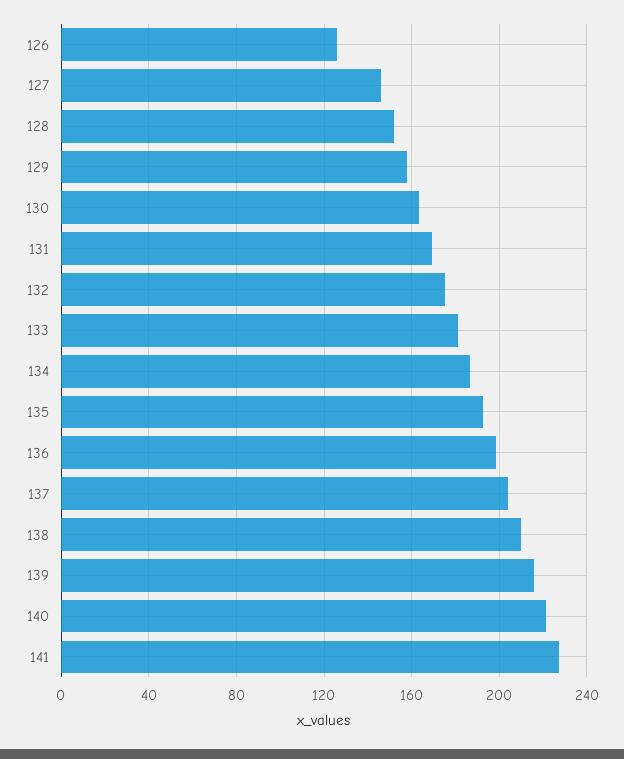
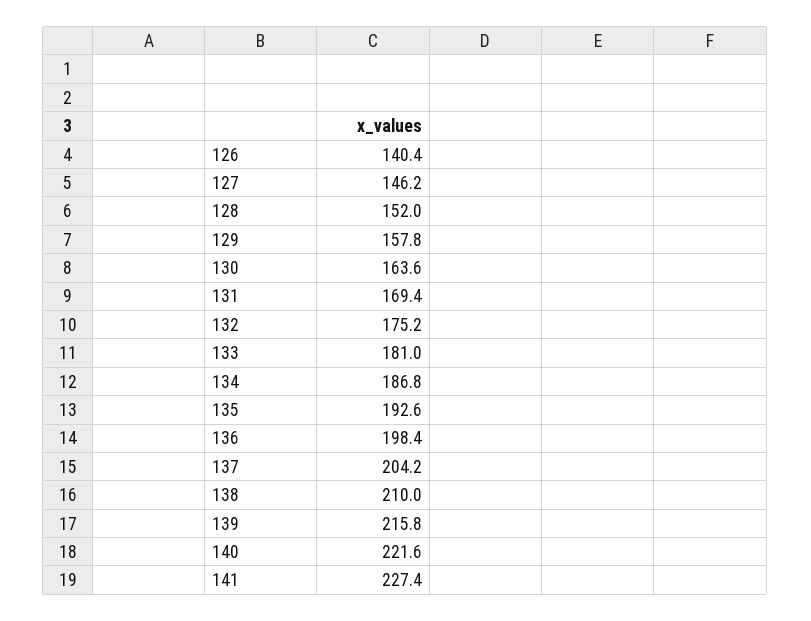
  {
-   "126": 125,
+   "126": 140.4,
    "127": 146.2,
    "128": 152,
    "129": 157.8,
    "130": 163.6,
    "131": 169.4,
    "132": 175.2,
    "133": 181,
    "134": 186.8,
    "135": 192.6,
    "136": 198.4,
    "137": 204.2,
    "138": 210,
    "139": 215.8,
    "140": 221.6,
    "141": 227.4
  }

